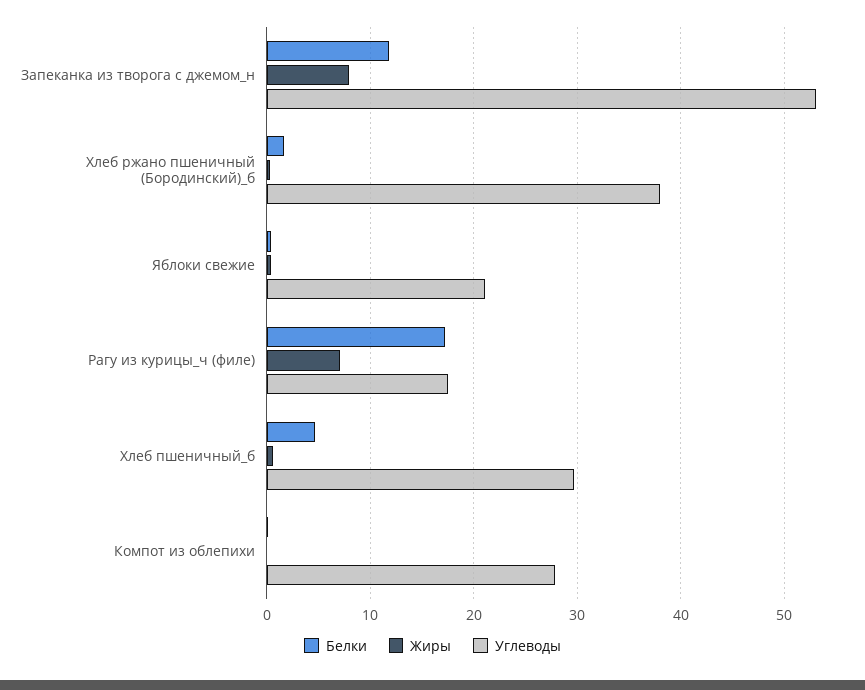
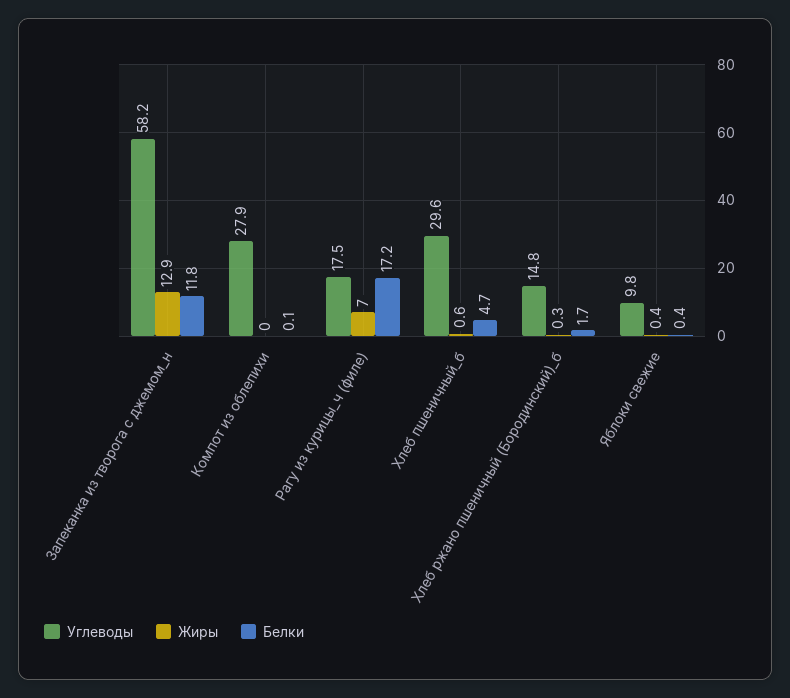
  {
    "Белки": {
      "Запеканка из творога с джемом_н": 11.8,
      "Хлеб ржано пшеничный (Бородинский)_б": 1.7,
      "Яблоки свежие": 0.4,
      "Рагу из курицы_ч (филе)": 17.2,
      "Хлеб пшеничный_б": 4.7,
      "Компот из облепихи": 0.1
    },
    "Жиры": {
-     "Запеканка из творога с джемом_н": 8,
+     "Запеканка из творога с джемом_н": 12.9,
      "Хлеб ржано пшеничный (Бородинский)_б": 0.3,
      "Яблоки свежие": 0.4,
      "Рагу из курицы_ч (филе)": 7,
      "Хлеб пшеничный_б": 0.6,
      "Компот из облепихи": 0
    },
    "Углеводы": {
-     "Запеканка из творога с джемом_н": 53,
+     "Запеканка из творога с джемом_н": 58.2,
-     "Хлеб ржано пшеничный (Бородинский)_б": 38,
+     "Хлеб ржано пшеничный (Бородинский)_б": 14.8,
-     "Яблоки свежие": 21,
+     "Яблоки свежие": 9.8,
      "Рагу из курицы_ч (филе)": 17.5,
      "Хлеб пшеничный_б": 29.6,
      "Компот из облепихи": 27.9
    }
  }

